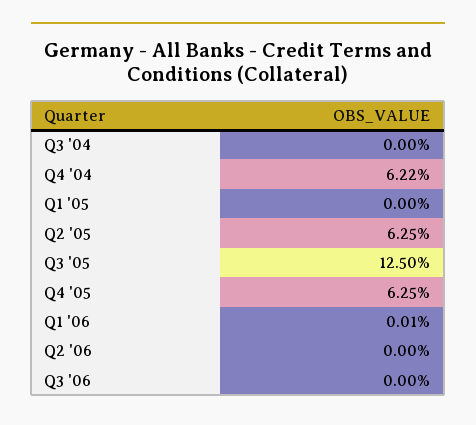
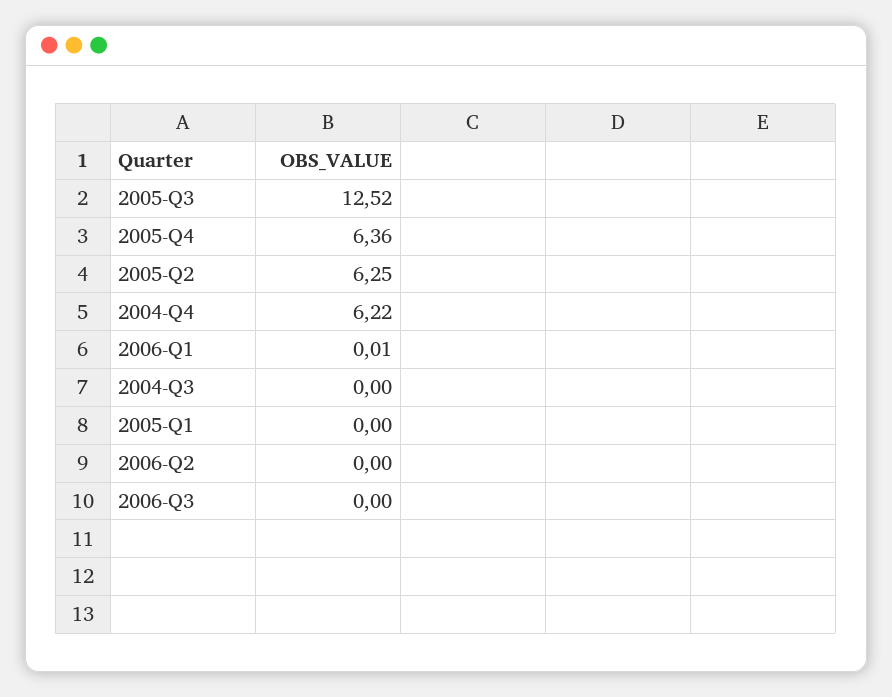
  {
    "Q3 '04": 0,
    "Q4 '04": 6.22,
    "Q1 '05": 0,
    "Q2 '05": 6.25,
-   "Q3 '05": 12.5,
+   "Q3 '05": 12.52,
-   "Q4 '05": 6.25,
+   "Q4 '05": 6.36,
    "Q1 '06": 0.01,
    "Q2 '06": 0,
    "Q3 '06": 0
  }

